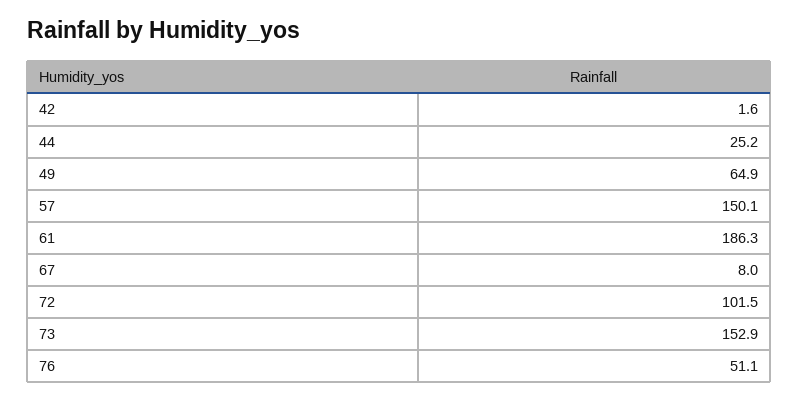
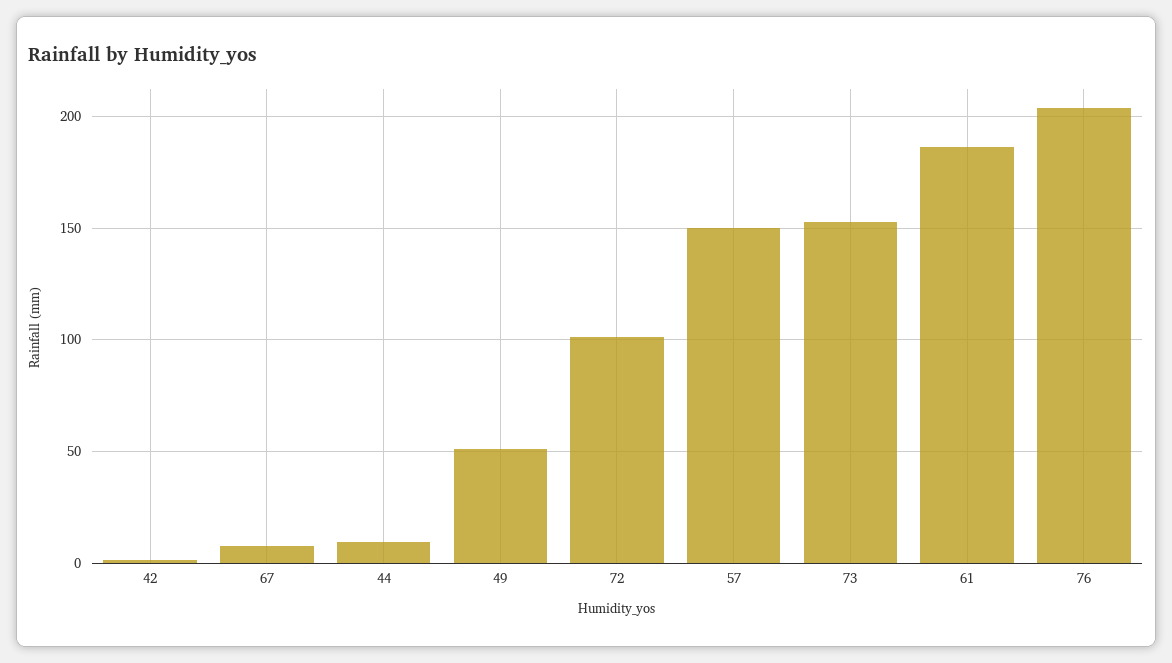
  {
    "42": 1.6,
-   "44": 25.2,
+   "44": 10,
-   "49": 64.9,
+   "49": 50,
    "57": 150.1,
    "61": 186.3,
    "67": 8,
    "72": 101.5,
    "73": 152.9,
-   "76": 51.1
+   "76": 205
  }

